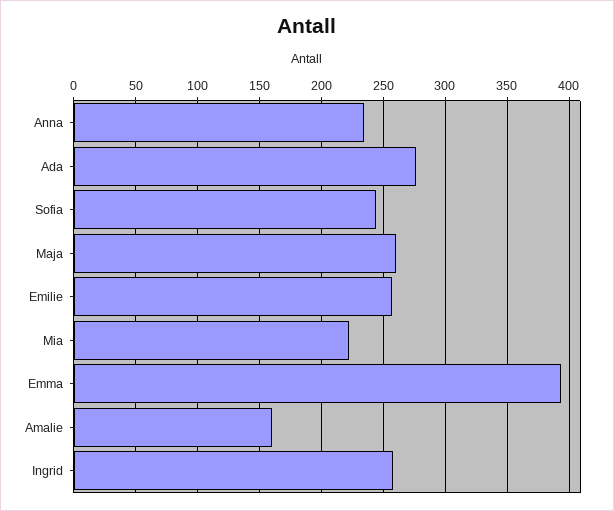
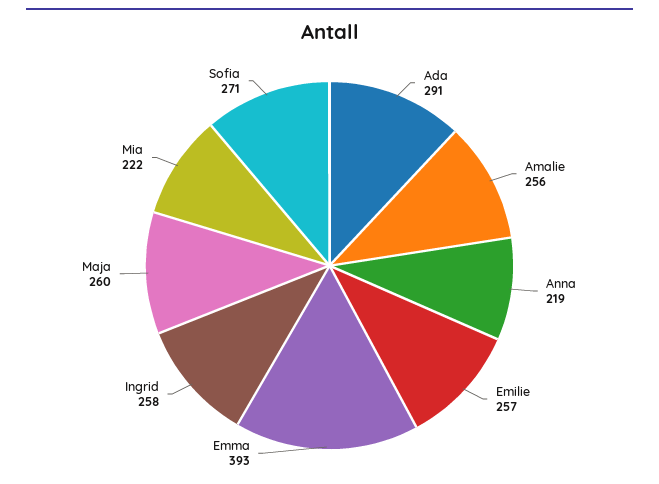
  {
-   "Anna": 235,
+   "Anna": 219,
-   "Ada": 275,
+   "Ada": 291,
-   "Sofia": 245,
+   "Sofia": 271,
    "Maja": 260,
    "Emilie": 257,
    "Mia": 222,
    "Emma": 393,
-   "Amalie": 160,
+   "Amalie": 256,
    "Ingrid": 258
  }

